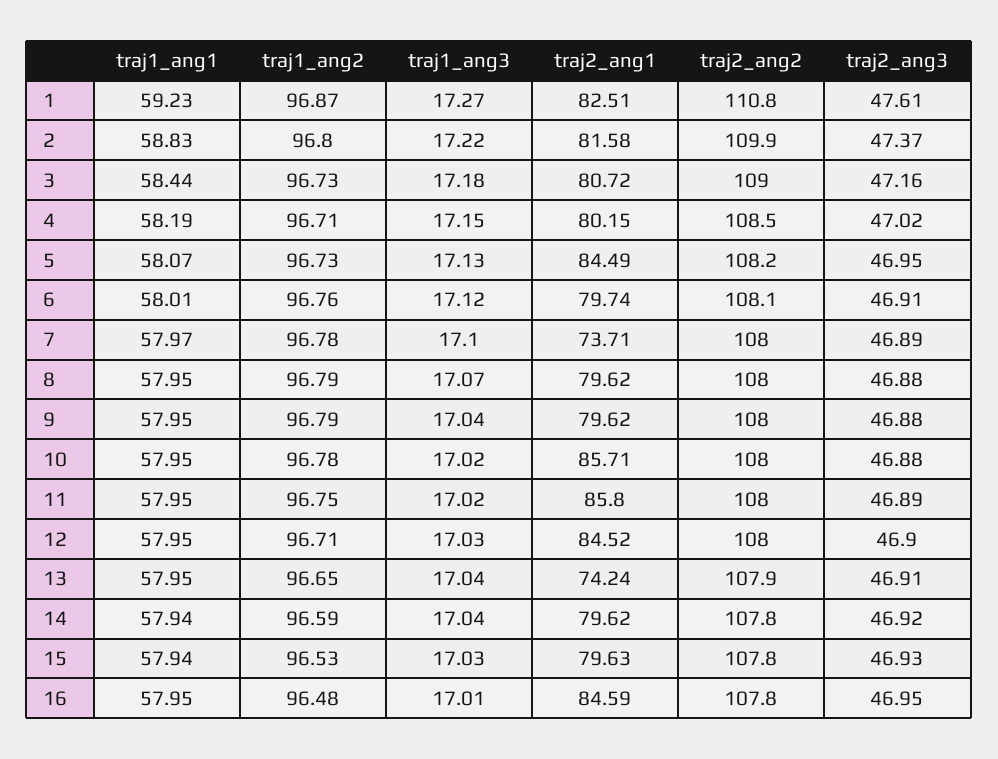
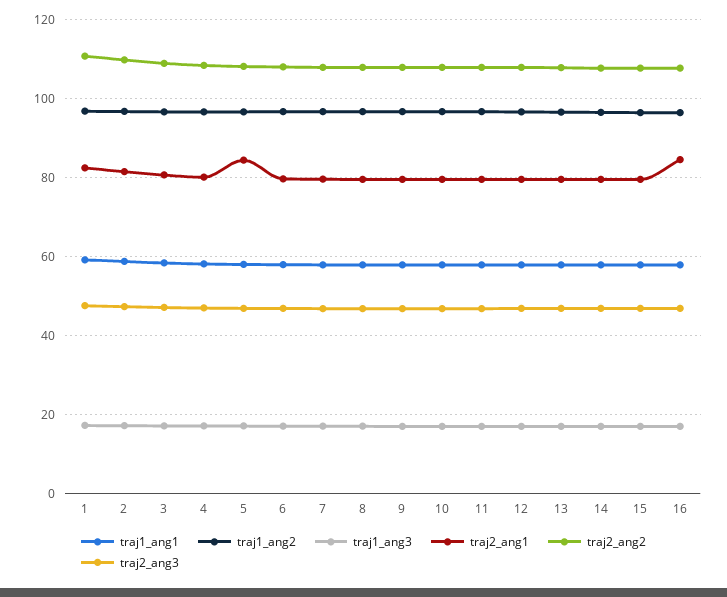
  {
    "traj1_ang1": {
      "1": 59.23,
      "2": 58.83,
      "3": 58.44,
      "4": 58.19,
      "5": 58.07,
      "6": 58.01,
      "7": 57.97,
      "8": 57.95,
      "9": 57.95,
      "10": 57.95,
      "11": 57.95,
      "12": 57.95,
      "13": 57.95,
      "14": 57.94,
      "15": 57.94,
      "16": 57.95
    },
    "traj1_ang2": {
      "1": 96.87,
      "2": 96.8,
      "3": 96.73,
      "4": 96.71,
      "5": 96.73,
      "6": 96.76,
      "7": 96.78,
      "8": 96.79,
      "9": 96.79,
      "10": 96.78,
      "11": 96.75,
      "12": 96.71,
      "13": 96.65,
      "14": 96.59,
      "15": 96.53,
      "16": 96.48
    },
    "traj1_ang3": {
      "1": 17.27,
      "2": 17.22,
      "3": 17.18,
      "4": 17.15,
      "5": 17.13,
      "6": 17.12,
      "7": 17.1,
      "8": 17.07,
      "9": 17.04,
      "10": 17.02,
      "11": 17.02,
      "12": 17.03,
      "13": 17.04,
      "14": 17.04,
      "15": 17.03,
      "16": 17.01
    },
    "traj2_ang1": {
      "1": 82.51,
      "2": 81.58,
      "3": 80.72,
      "4": 80.15,
      "5": 84.49,
      "6": 79.74,
-     "7": 73.71,
+     "7": 80,
      "8": 79.62,
      "9": 79.62,
-     "10": 85.71,
+     "10": 80,
-     "11": 85.8,
+     "11": 80,
-     "12": 84.52,
+     "12": 80,
-     "13": 74.24,
+     "13": 80,
      "14": 79.62,
      "15": 79.63,
      "16": 84.59
    },
    "traj2_ang2": {
      "1": 110.8,
      "2": 109.9,
      "3": 109,
      "4": 108.5,
      "5": 108.2,
      "6": 108.1,
      "7": 108,
      "8": 108,
      "9": 108,
      "10": 108,
      "11": 108,
      "12": 108,
      "13": 107.9,
      "14": 107.8,
      "15": 107.8,
      "16": 107.8
    },
    "traj2_ang3": {
      "1": 47.61,
      "2": 47.37,
      "3": 47.16,
      "4": 47.02,
      "5": 46.95,
      "6": 46.91,
      "7": 46.89,
      "8": 46.88,
      "9": 46.88,
      "10": 46.88,
      "11": 46.89,
      "12": 46.9,
      "13": 46.91,
      "14": 46.92,
      "15": 46.93,
      "16": 46.95
    }
  }

